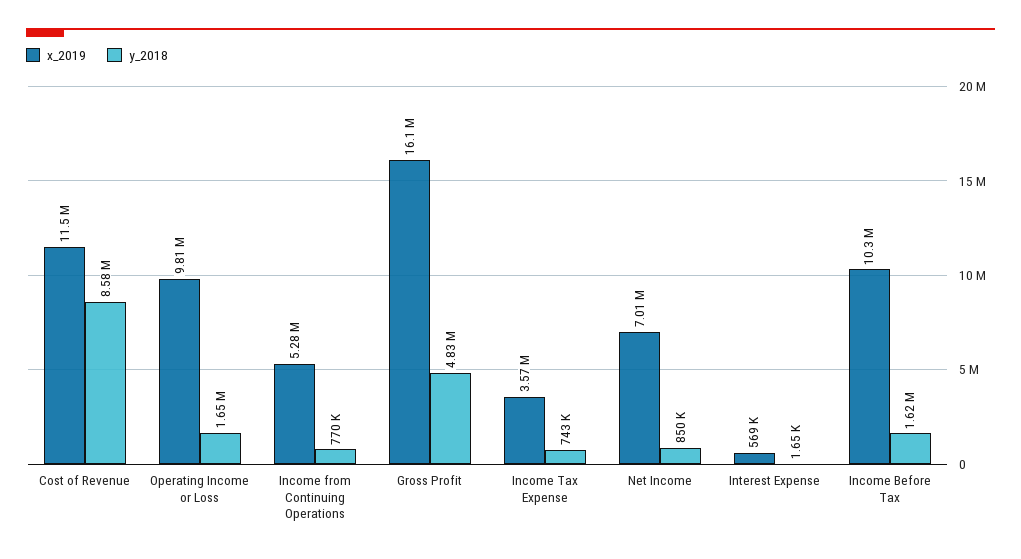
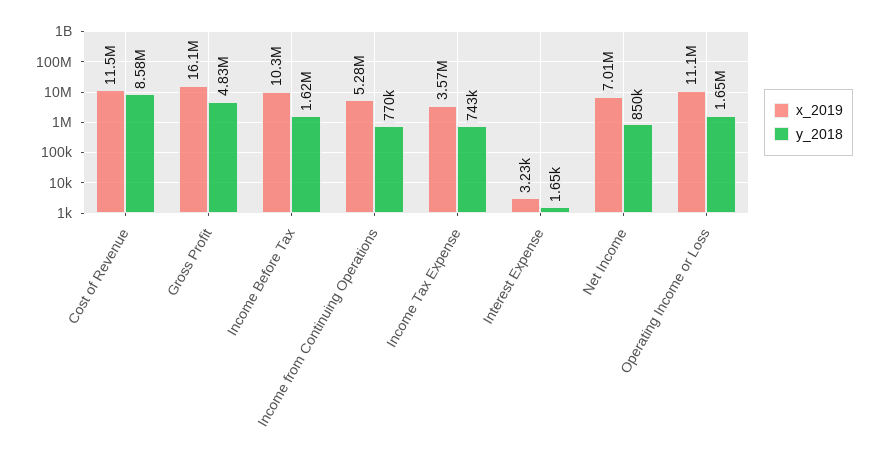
  {
    "x_2019": {
      "Cost of Revenue": 11500000,
-     "Operating Income or Loss": 9810000,
+     "Operating Income or Loss": 11100000,
      "Income from Continuing Operations": 5280000,
      "Gross Profit": 16100000,
      "Income Tax Expense": 3570000,
      "Net Income": 7010000,
-     "Interest Expense": 569000,
+     "Interest Expense": 3230,
      "Income Before Tax": 10300000
    },
    "y_2018": {
      "Cost of Revenue": 8580000,
      "Operating Income or Loss": 1650000,
      "Income from Continuing Operations": 770000,
      "Gross Profit": 4830000,
      "Income Tax Expense": 743000,
      "Net Income": 850000,
      "Interest Expense": 1650,
      "Income Before Tax": 1620000
    }
  }

